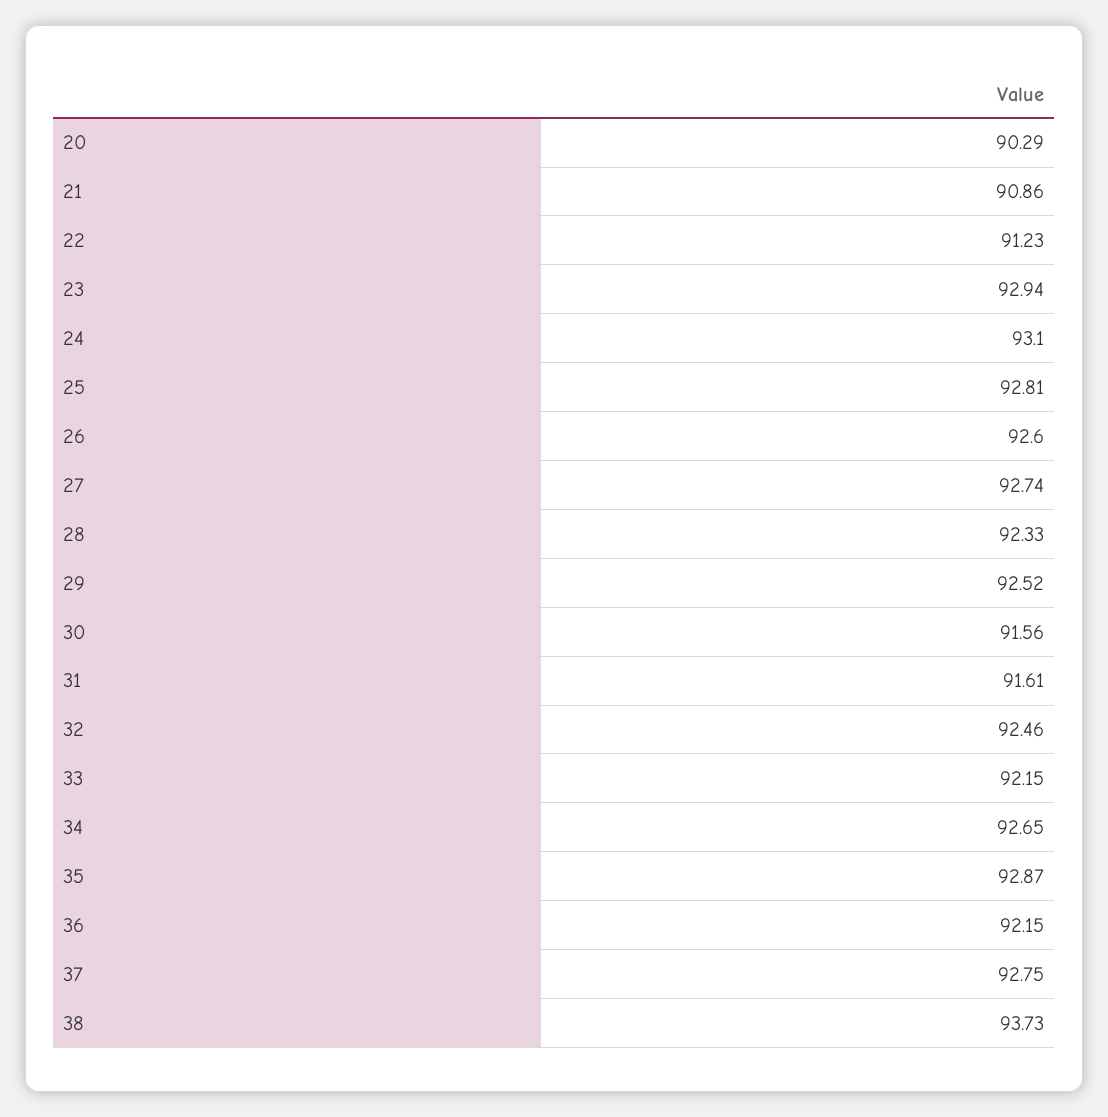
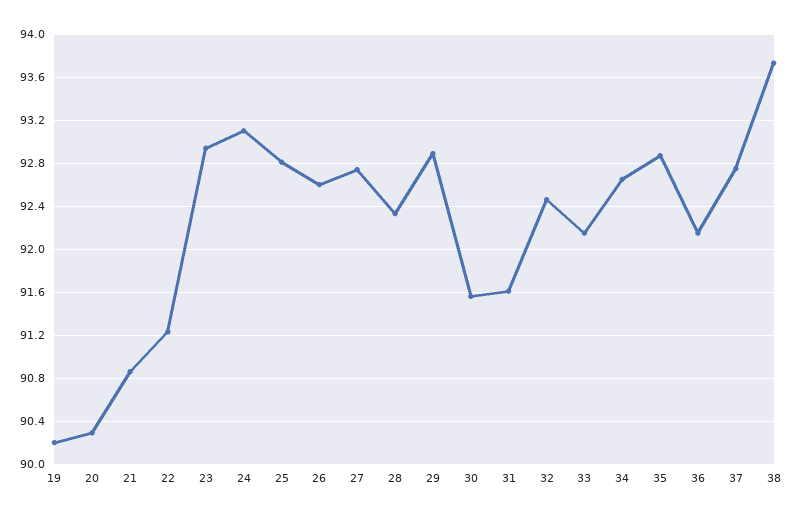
  {
    "20": 90.29,
    "21": 90.86,
    "22": 91.23,
    "23": 92.94,
    "24": 93.1,
    "25": 92.81,
    "26": 92.6,
    "27": 92.74,
    "28": 92.33,
-   "29": 92.52,
+   "29": 92.9,
    "30": 91.56,
    "31": 91.61,
    "32": 92.46,
    "33": 92.15,
    "34": 92.65,
    "35": 92.87,
    "36": 92.15,
    "37": 92.75,
-   "38": 93.73
+   "38": 93.73,
+   "19": 90.2
  }

